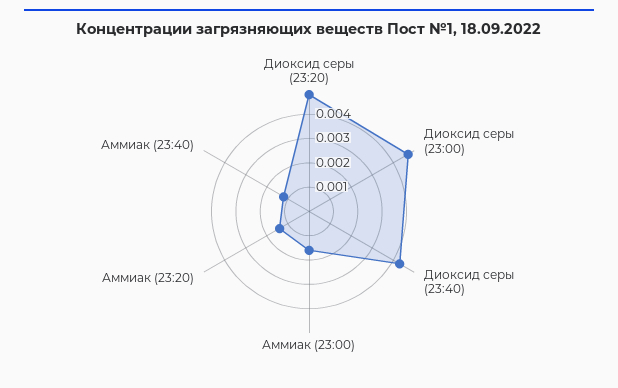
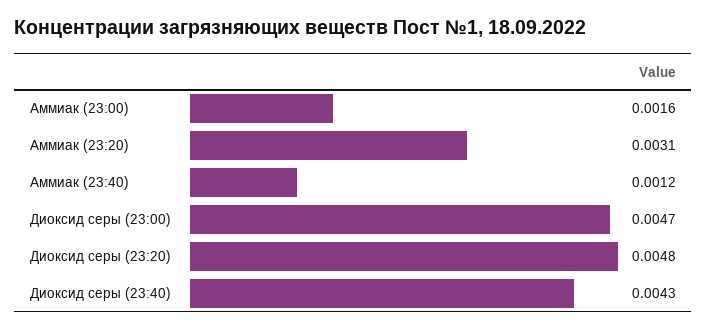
  {
    "Диоксид серы (23:20)": 0.0048,
    "Диоксид серы (23:00)": 0.0047,
    "Диоксид серы (23:40)": 0.0043,
    "Аммиак (23:00)": 0.0016,
-   "Аммиак (23:20)": 0.0015,
+   "Аммиак (23:20)": 0.0031,
    "Аммиак (23:40)": 0.0012
  }

